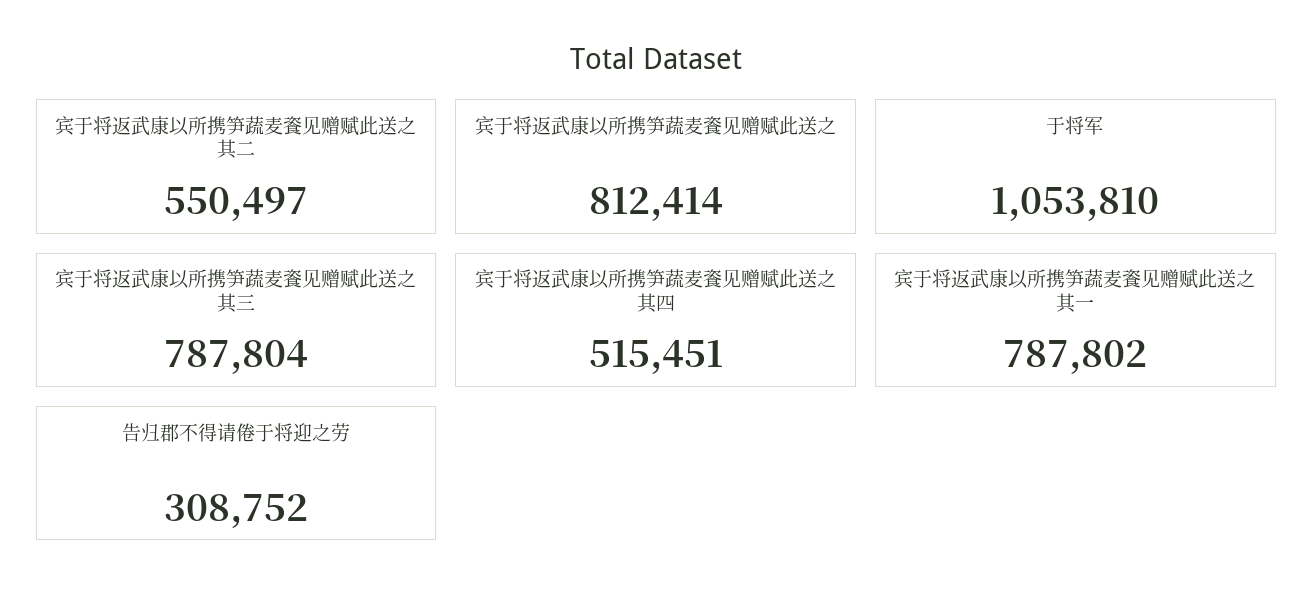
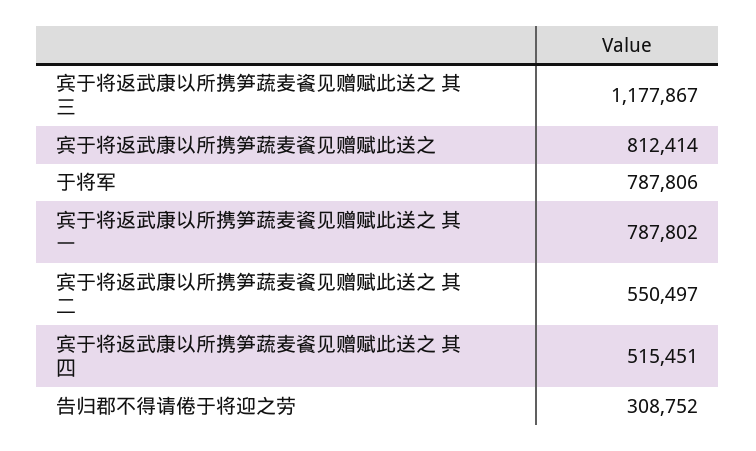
  {
    "宾于将返武康以所携笋蔬麦餈见赠赋此送之 其二": 550497,
    "宾于将返武康以所携笋蔬麦餈见赠赋此送之": 812414,
-   "于将军": 1053810,
+   "于将军": 787806,
-   "宾于将返武康以所携笋蔬麦餈见赠赋此送之 其三": 787804,
+   "宾于将返武康以所携笋蔬麦餈见赠赋此送之 其三": 1177867,
    "宾于将返武康以所携笋蔬麦餈见赠赋此送之 其四": 515451,
    "宾于将返武康以所携笋蔬麦餈见赠赋此送之 其一": 787802,
    "告归郡不得请倦于将迎之劳": 308752
  }

